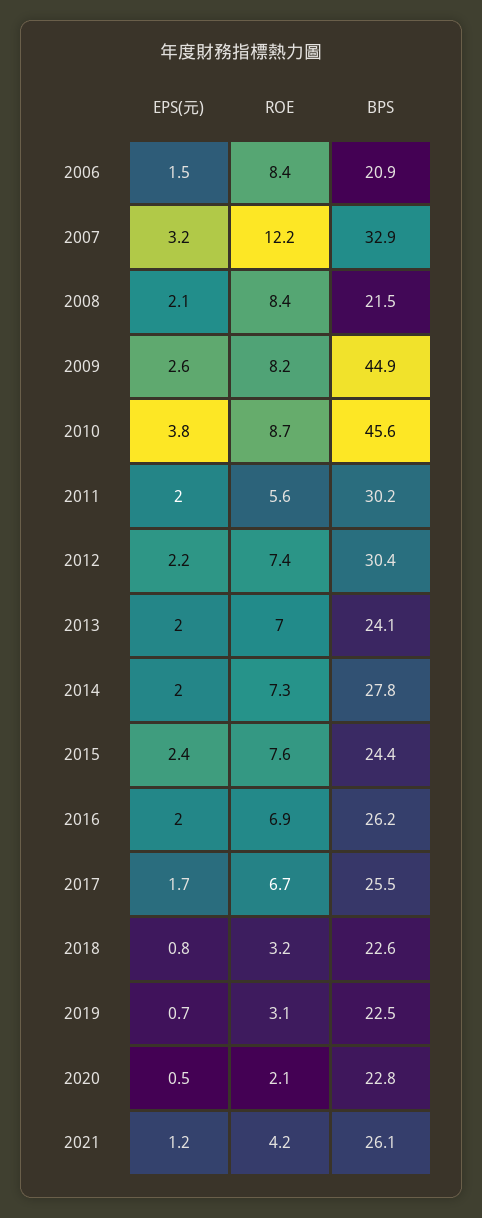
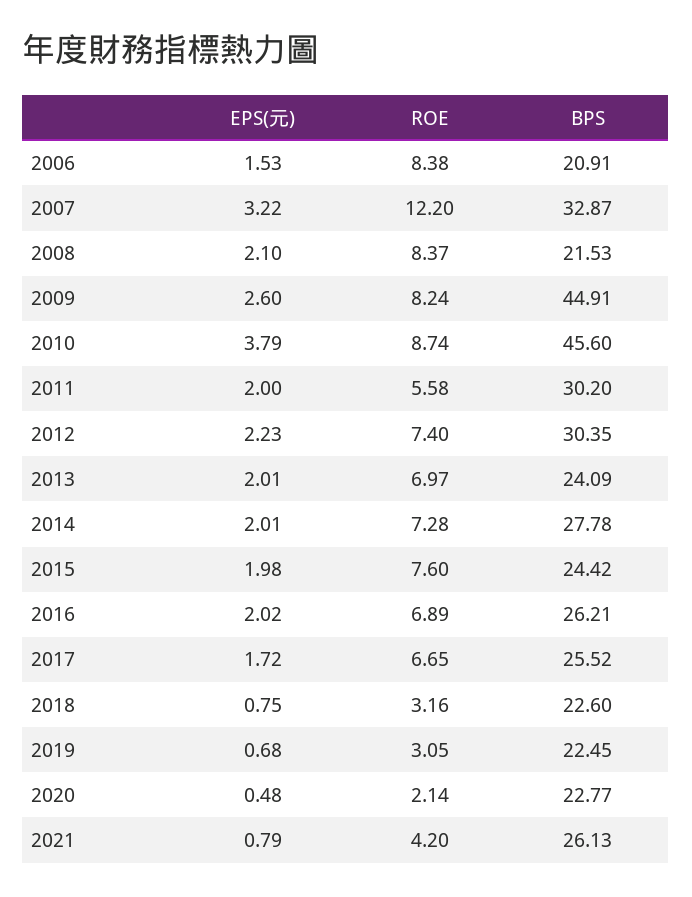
  {
    "EPS(元)": {
      "2006": 1.53,
      "2007": 3.22,
      "2008": 2.1,
      "2009": 2.6,
      "2010": 3.79,
      "2011": 2,
      "2012": 2.23,
      "2013": 2.01,
      "2014": 2.01,
-     "2015": 2.4,
+     "2015": 1.98,
      "2016": 2.02,
      "2017": 1.72,
      "2018": 0.75,
      "2019": 0.68,
      "2020": 0.48,
-     "2021": 1.2
+     "2021": 0.79
    },
    "ROE": {
      "2006": 8.38,
      "2007": 12.2,
      "2008": 8.37,
      "2009": 8.24,
      "2010": 8.74,
      "2011": 5.58,
      "2012": 7.4,
      "2013": 6.97,
      "2014": 7.28,
      "2015": 7.6,
      "2016": 6.89,
      "2017": 6.65,
      "2018": 3.16,
      "2019": 3.05,
      "2020": 2.14,
      "2021": 4.2
    },
    "BPS": {
      "2006": 20.91,
      "2007": 32.87,
      "2008": 21.53,
      "2009": 44.91,
      "2010": 45.6,
      "2011": 30.2,
      "2012": 30.35,
      "2013": 24.09,
      "2014": 27.78,
      "2015": 24.42,
      "2016": 26.21,
      "2017": 25.52,
      "2018": 22.6,
      "2019": 22.45,
      "2020": 22.77,
      "2021": 26.13
    }
  }

